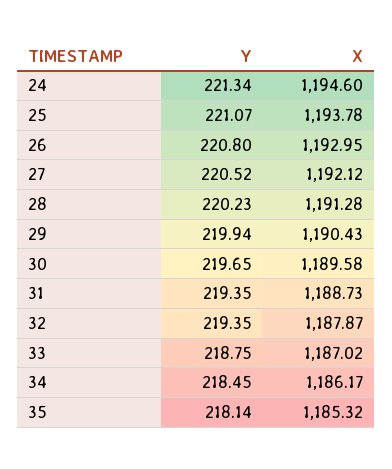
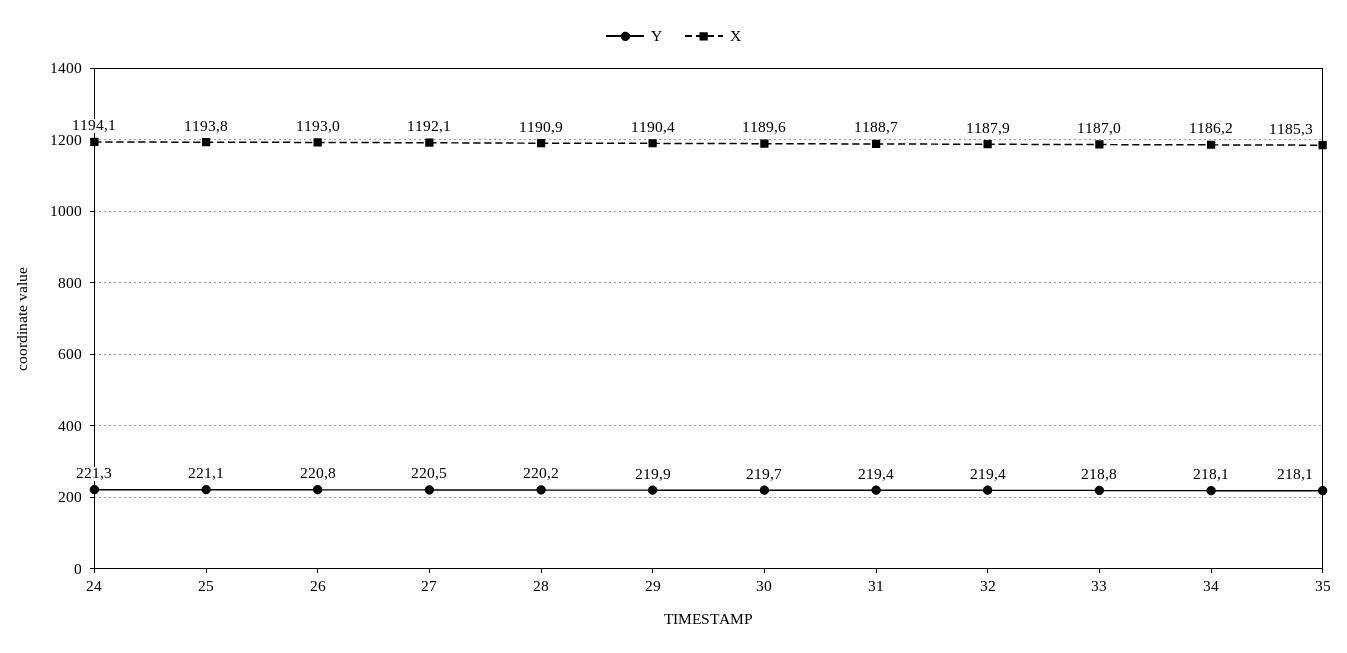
  {
    "Y": {
      "24": 221.34,
      "25": 221.07,
      "26": 220.8,
      "27": 220.52,
      "28": 220.23,
      "29": 219.94,
      "30": 219.65,
      "31": 219.35,
      "32": 219.35,
      "33": 218.75,
-     "34": 218.45,
+     "34": 218.1,
      "35": 218.14
    },
    "X": {
-     "24": 1194.6,
+     "24": 1194.1,
      "25": 1193.78,
      "26": 1192.95,
      "27": 1192.12,
-     "28": 1191.28,
+     "28": 1190.9,
      "29": 1190.43,
      "30": 1189.58,
      "31": 1188.73,
      "32": 1187.87,
      "33": 1187.02,
      "34": 1186.17,
      "35": 1185.32
    }
  }

